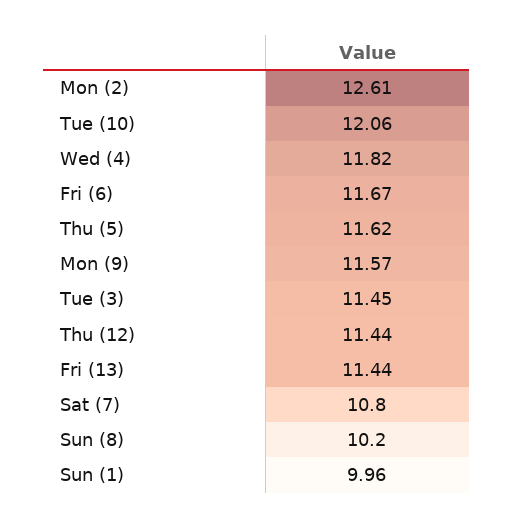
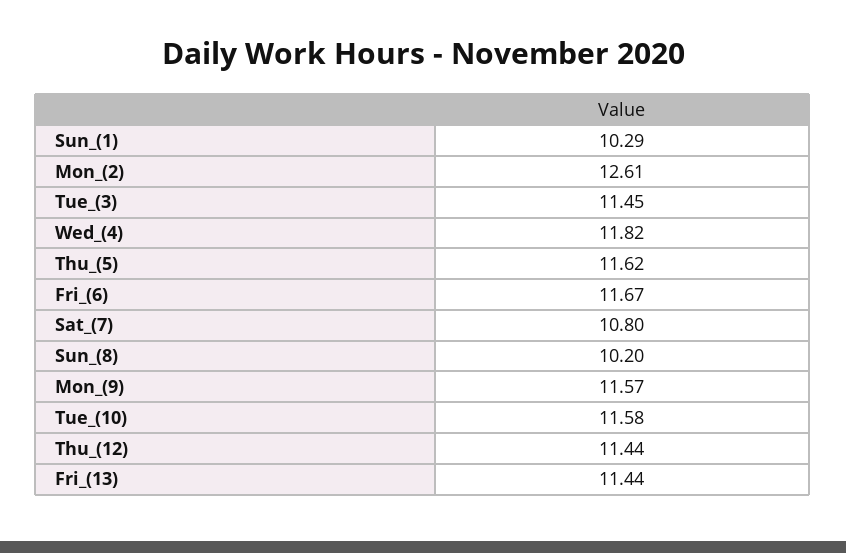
  {
    "Mon (2)": 12.61,
-   "Tue (10)": 12.06,
+   "Tue (10)": 11.58,
    "Wed (4)": 11.82,
    "Fri (6)": 11.67,
    "Thu (5)": 11.62,
    "Mon (9)": 11.57,
    "Tue (3)": 11.45,
    "Thu (12)": 11.44,
    "Fri (13)": 11.44,
    "Sat (7)": 10.8,
    "Sun (8)": 10.2,
-   "Sun (1)": 9.96
+   "Sun (1)": 10.29
  }

